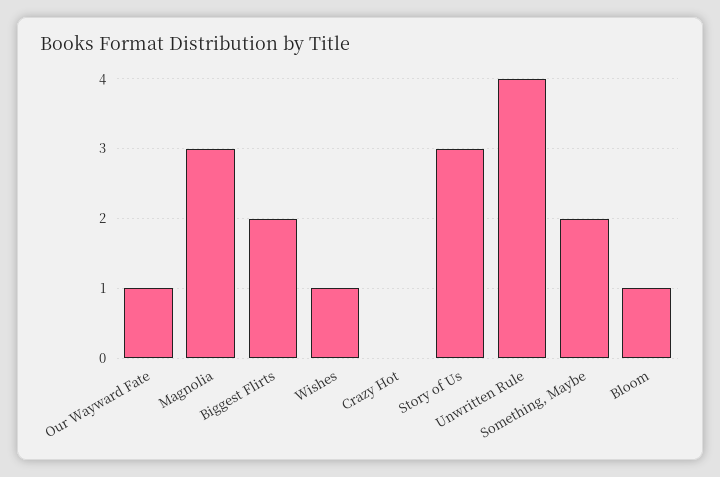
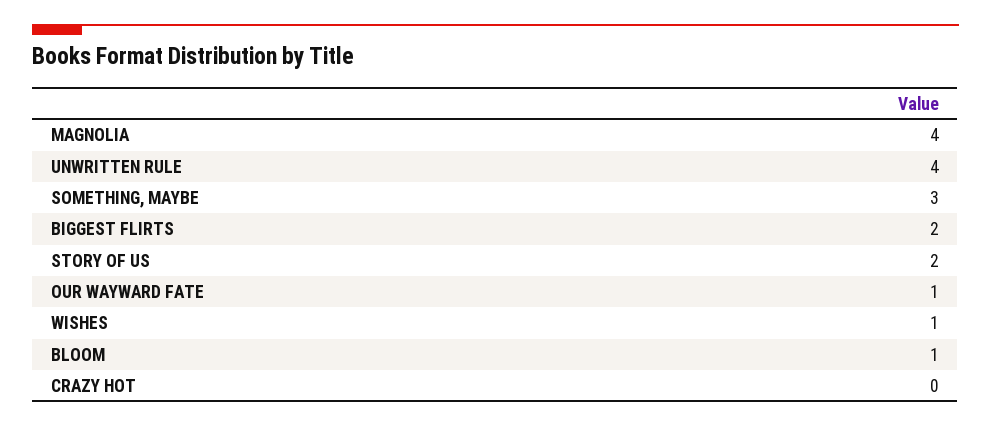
  {
    "Our Wayward Fate": 1,
-   "Magnolia": 3,
+   "Magnolia": 4,
    "Biggest Flirts": 2,
    "Wishes": 1,
    "Crazy Hot": 0,
-   "Story of Us": 3,
+   "Story of Us": 2,
    "Unwritten Rule": 4,
-   "Something, Maybe": 2,
+   "Something, Maybe": 3,
    "Bloom": 1
  }

